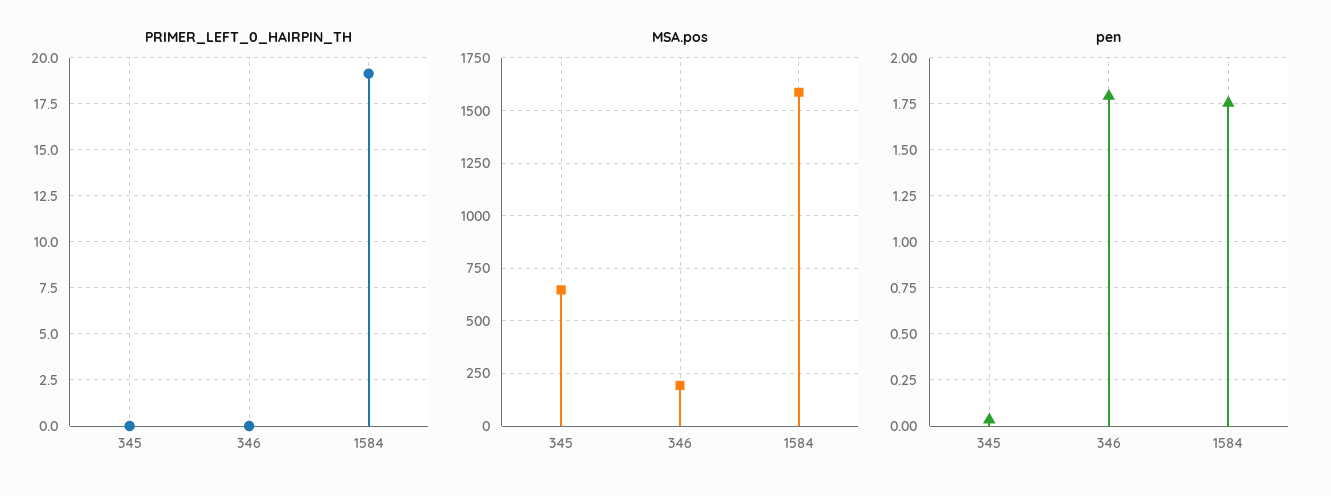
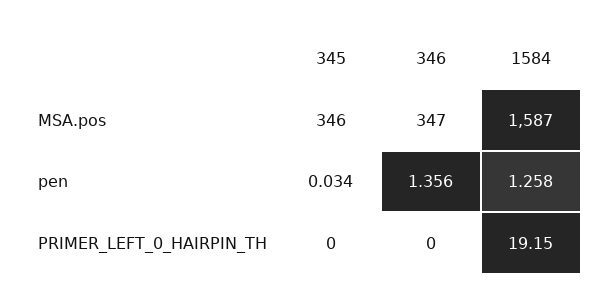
  {
    "PRIMER_LEFT_0_HAIRPIN_TH": {
      "345": 0,
      "346": 0,
      "1584": 19.15
    },
    "MSA.pos": {
-     "345": 650,
+     "345": 346,
-     "346": 200,
+     "346": 347,
      "1584": 1587
    },
    "pen": {
      "345": 0.034,
-     "346": 1.8,
+     "346": 1.356,
-     "1584": 1.75
+     "1584": 1.258
    }
  }

